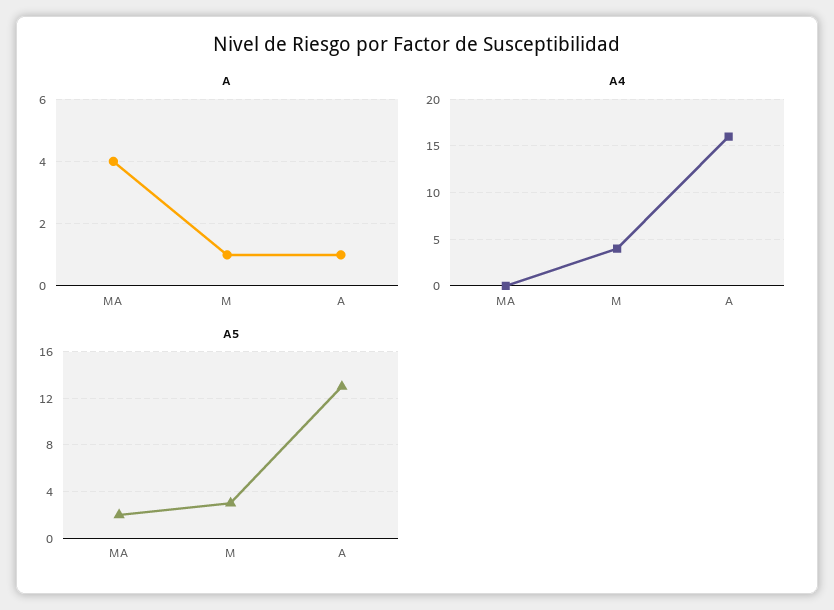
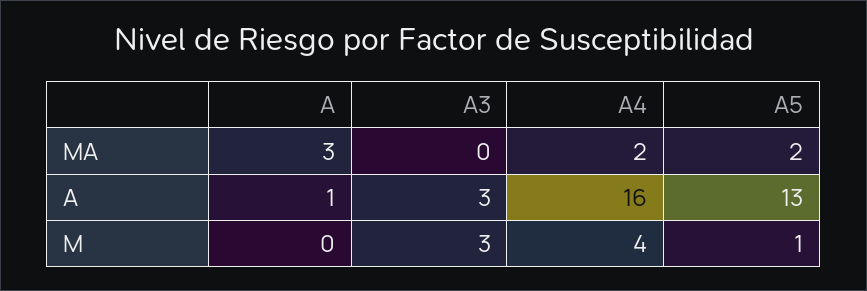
  {
    "A": {
-     "MA": 4,
+     "MA": 3,
-     "M": 1,
+     "M": 0,
      "A": 1
    },
    "A4": {
-     "MA": 0,
+     "MA": 2,
      "M": 4,
      "A": 16
    },
    "A5": {
      "MA": 2,
-     "M": 3,
+     "M": 1,
      "A": 13
-   }
+   },
+   "A3": {
+     "MA": 0,
+     "A": 3,
+     "M": 3
+   }
  }

